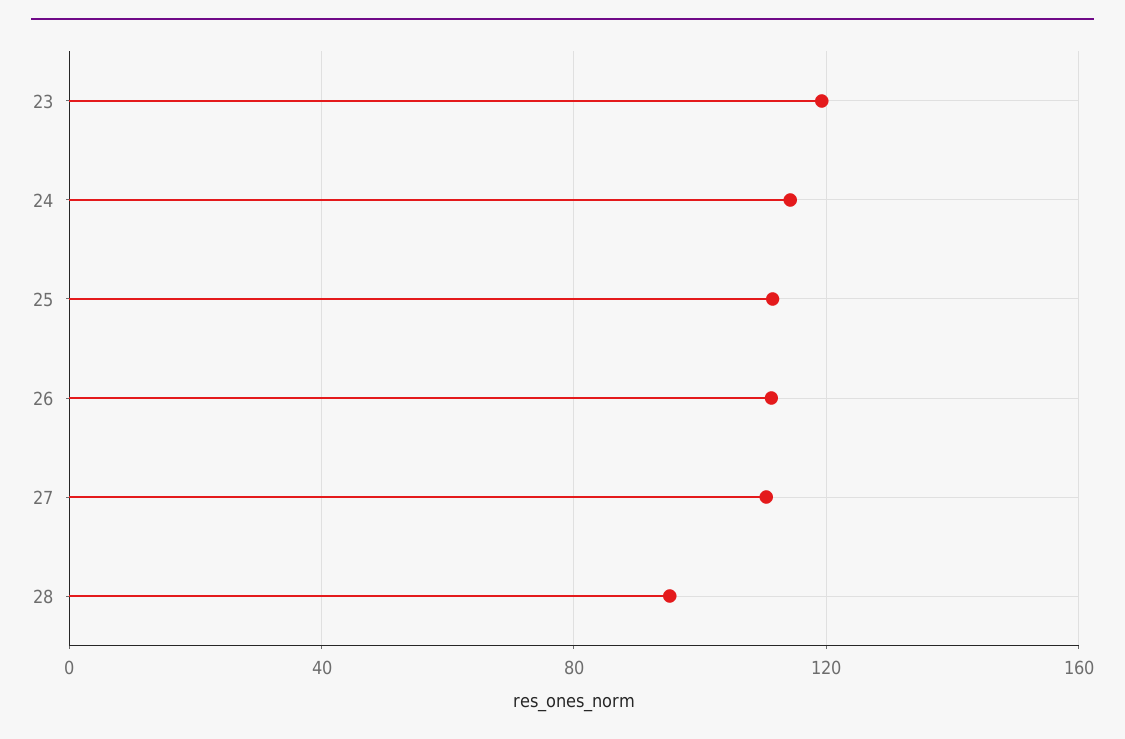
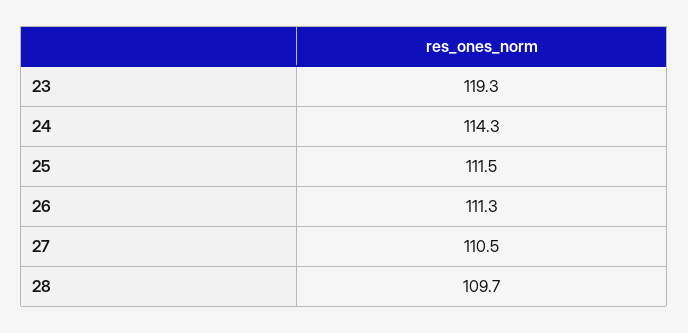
  {
    "23": 119.3,
    "24": 114.3,
    "25": 111.5,
    "26": 111.3,
    "27": 110.5,
-   "28": 95
+   "28": 109.7
  }

